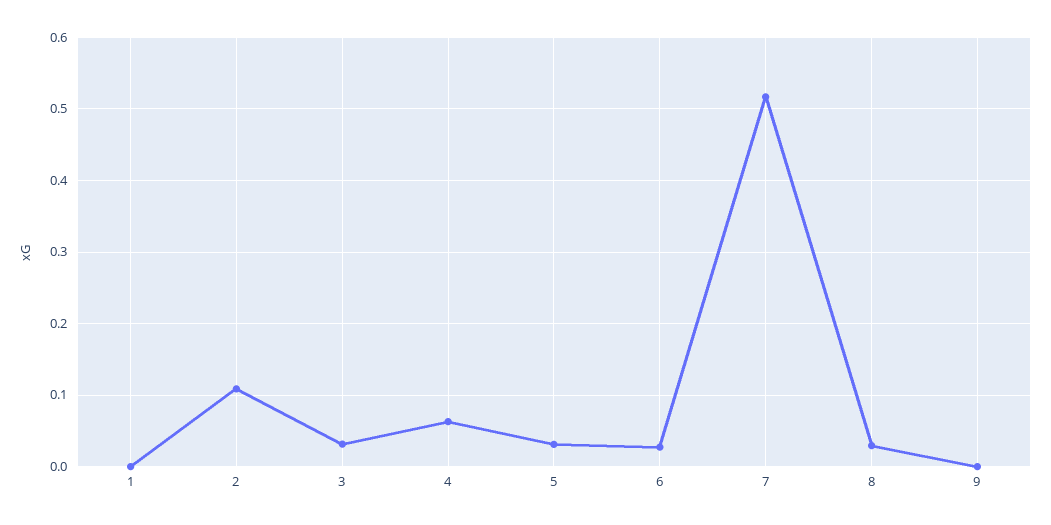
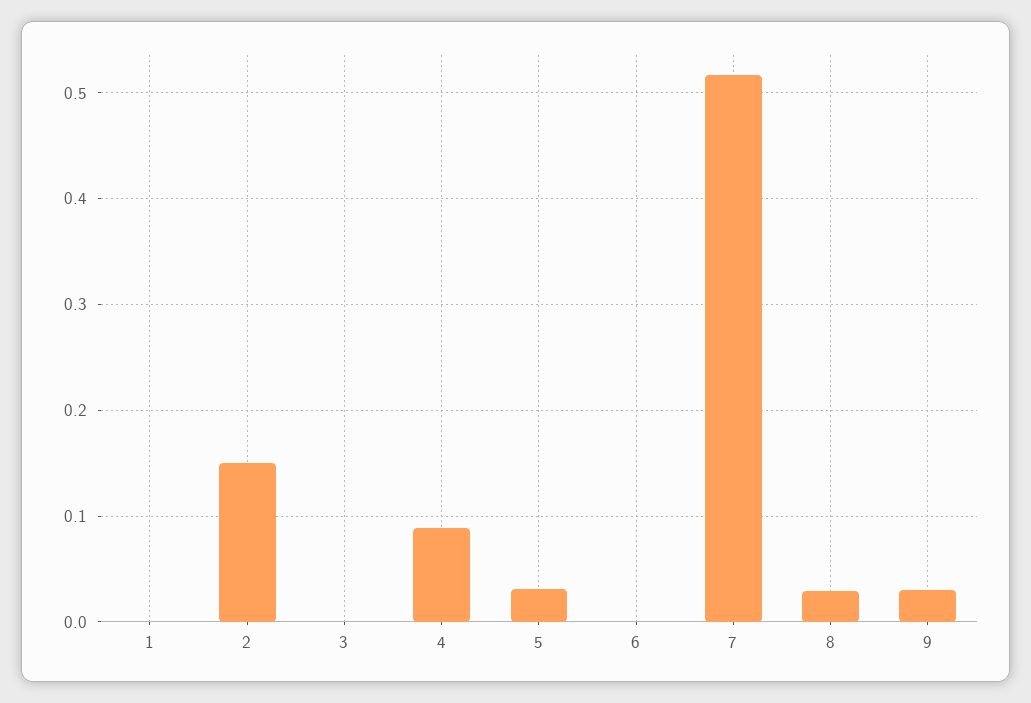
  {
    "1": 0,
-   "2": 0.11,
+   "2": 0.15,
-   "3": 0.03,
+   "3": 0,
-   "4": 0.06,
+   "4": 0.09,
    "5": 0.03,
-   "6": 0.03,
+   "6": 0,
    "7": 0.52,
    "8": 0.03,
-   "9": 0
+   "9": 0.03
  }

